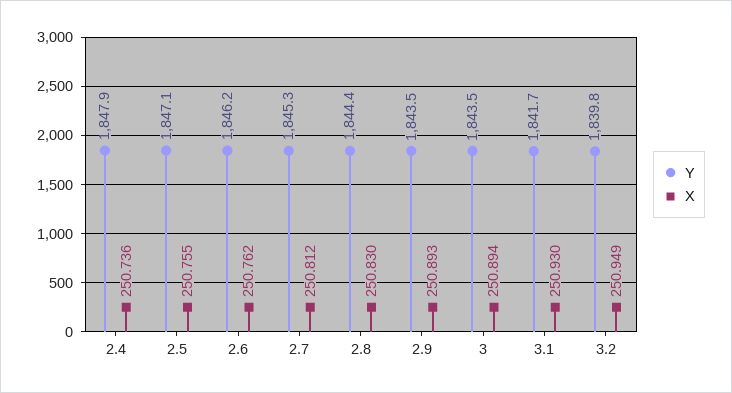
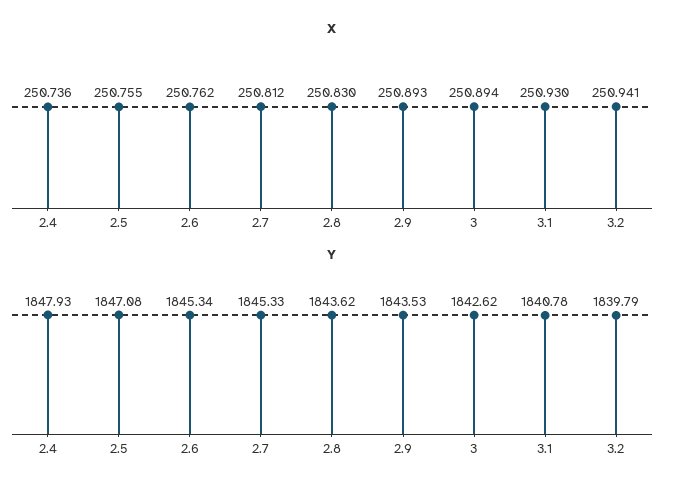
  {
    "Y": {
      "2.4": 1847.93,
      "2.5": 1847.08,
-     "2.6": 1846.2,
+     "2.6": 1845.34,
      "2.7": 1845.33,
-     "2.8": 1844.4,
+     "2.8": 1843.62,
      "2.9": 1843.53,
-     "3": 1843.5,
+     "3": 1842.62,
-     "3.1": 1841.7,
+     "3.1": 1840.78,
      "3.2": 1839.79
    },
    "X": {
      "2.4": 250.736,
      "2.5": 250.755,
      "2.6": 250.762,
      "2.7": 250.812,
      "2.8": 250.83,
      "2.9": 250.893,
      "3": 250.894,
      "3.1": 250.93,
-     "3.2": 250.949
+     "3.2": 250.941
    }
  }

